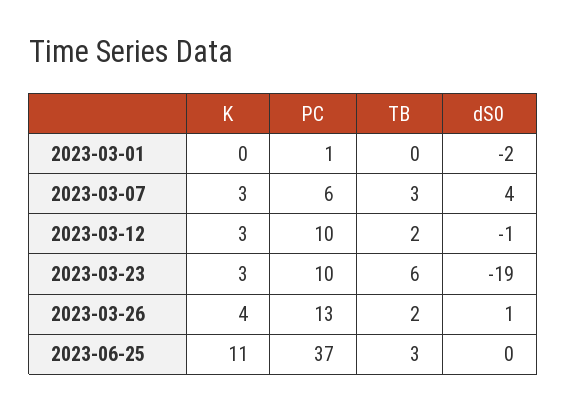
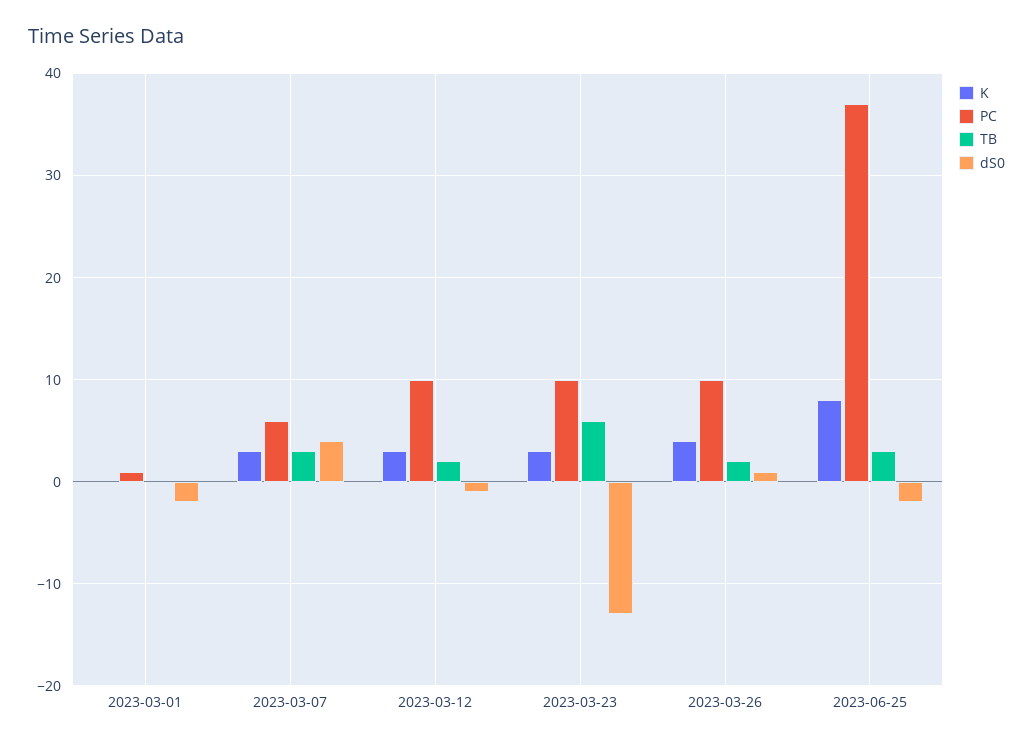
  {
    "K": {
      "2023-03-01": 0,
      "2023-03-07": 3,
      "2023-03-12": 3,
      "2023-03-23": 3,
      "2023-03-26": 4,
-     "2023-06-25": 11
+     "2023-06-25": 8
    },
    "PC": {
      "2023-03-01": 1,
      "2023-03-07": 6,
      "2023-03-12": 10,
      "2023-03-23": 10,
-     "2023-03-26": 13,
+     "2023-03-26": 10,
      "2023-06-25": 37
    },
    "TB": {
      "2023-03-01": 0,
      "2023-03-07": 3,
      "2023-03-12": 2,
      "2023-03-23": 6,
      "2023-03-26": 2,
      "2023-06-25": 3
    },
    "dS0": {
      "2023-03-01": -2,
      "2023-03-07": 4,
      "2023-03-12": -1,
-     "2023-03-23": -19,
+     "2023-03-23": -13,
      "2023-03-26": 1,
-     "2023-06-25": 0
+     "2023-06-25": -2
    }
  }

